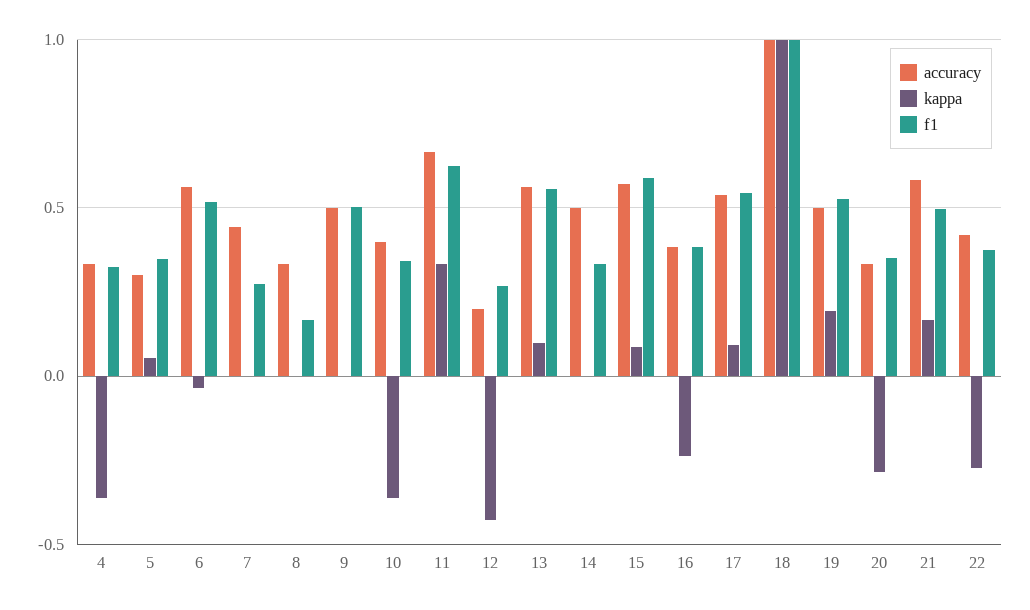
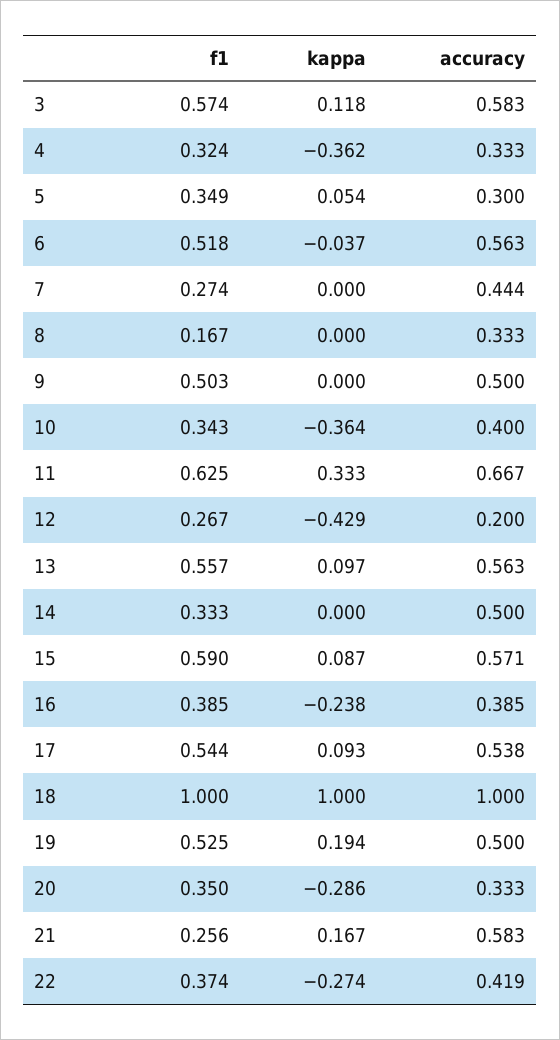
  {
    "accuracy": {
      "4": 0.333,
      "5": 0.3,
      "6": 0.563,
      "7": 0.444,
      "8": 0.333,
      "9": 0.5,
      "10": 0.4,
      "11": 0.667,
      "12": 0.2,
      "13": 0.563,
      "14": 0.5,
      "15": 0.571,
      "16": 0.385,
      "17": 0.538,
      "18": 1,
      "19": 0.5,
      "20": 0.333,
      "21": 0.583,
-     "22": 0.419
+     "22": 0.419,
+     "3": 0.583
    },
    "kappa": {
      "4": -0.362,
      "5": 0.054,
      "6": -0.037,
      "7": 0,
      "8": 0,
      "9": 0,
      "10": -0.364,
      "11": 0.333,
      "12": -0.429,
      "13": 0.097,
      "14": 0,
      "15": 0.087,
      "16": -0.238,
      "17": 0.093,
      "18": 1,
      "19": 0.194,
      "20": -0.286,
      "21": 0.167,
-     "22": -0.274
+     "22": -0.274,
+     "3": 0.118
    },
    "f1": {
      "4": 0.324,
      "5": 0.349,
      "6": 0.518,
      "7": 0.274,
      "8": 0.167,
      "9": 0.503,
      "10": 0.343,
      "11": 0.625,
      "12": 0.267,
      "13": 0.557,
      "14": 0.333,
      "15": 0.59,
      "16": 0.385,
      "17": 0.544,
      "18": 1,
      "19": 0.525,
      "20": 0.35,
-     "21": 0.5,
+     "21": 0.256,
-     "22": 0.374
+     "22": 0.374,
+     "3": 0.574
    }
  }

